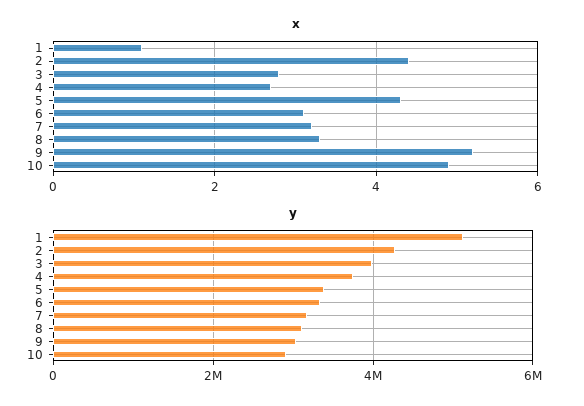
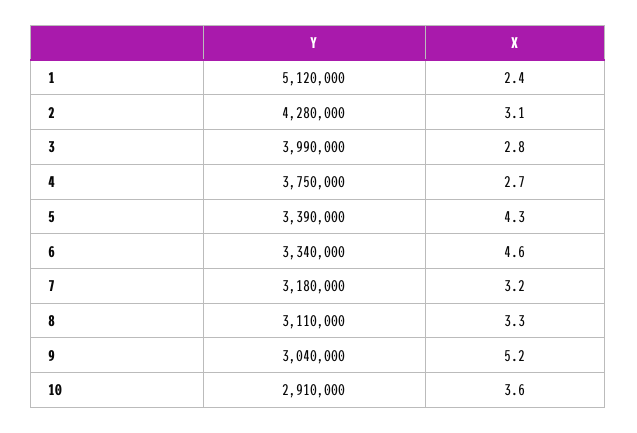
  {
    "x": {
-     "1": 1,
+     "1": 2.4,
-     "2": 4.5,
+     "2": 3.1,
      "3": 2.8,
      "4": 2.7,
      "5": 4.3,
-     "6": 3,
+     "6": 4.6,
      "7": 3.2,
      "8": 3.3,
      "9": 5.2,
-     "10": 5
+     "10": 3.6
    },
    "y": {
      "1": 5120000,
      "2": 4280000,
      "3": 3990000,
      "4": 3750000,
      "5": 3390000,
      "6": 3340000,
      "7": 3180000,
      "8": 3110000,
      "9": 3040000,
      "10": 2910000
    }
  }

